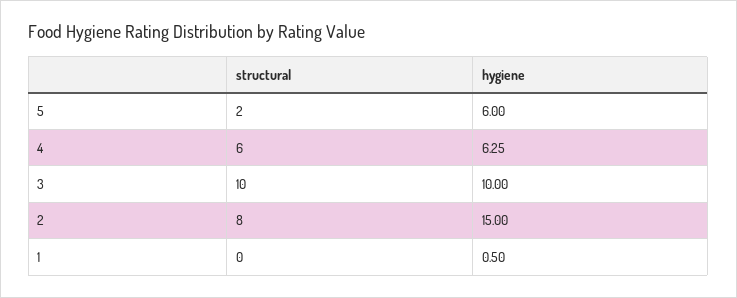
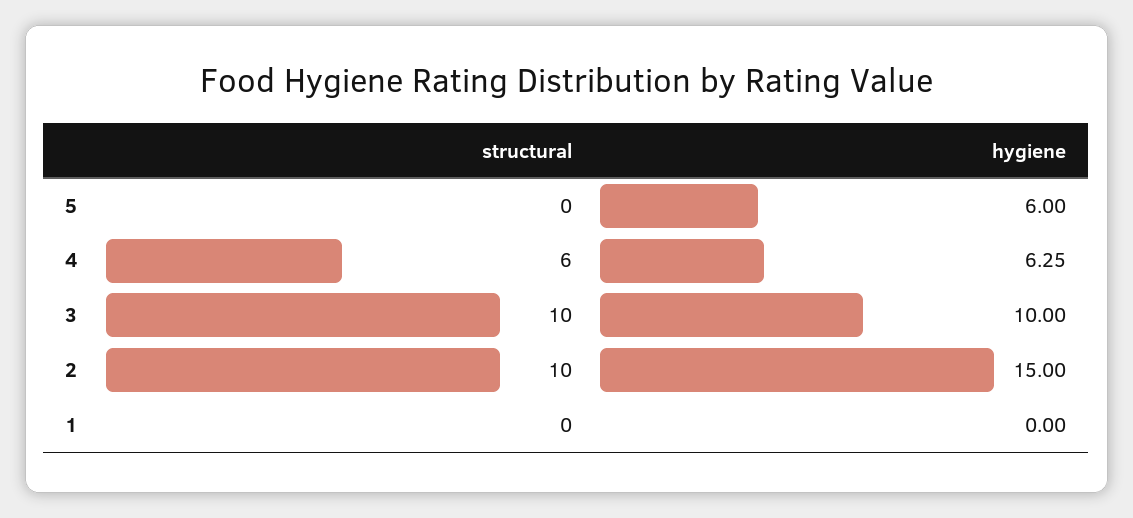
  {
    "structural": {
-     "5": 2,
+     "5": 0,
      "4": 6,
      "3": 10,
-     "2": 8,
+     "2": 10,
      "1": 0
    },
    "hygiene": {
      "5": 6,
      "4": 6.25,
      "3": 10,
      "2": 15,
-     "1": 0.5
+     "1": 0
    }
  }

